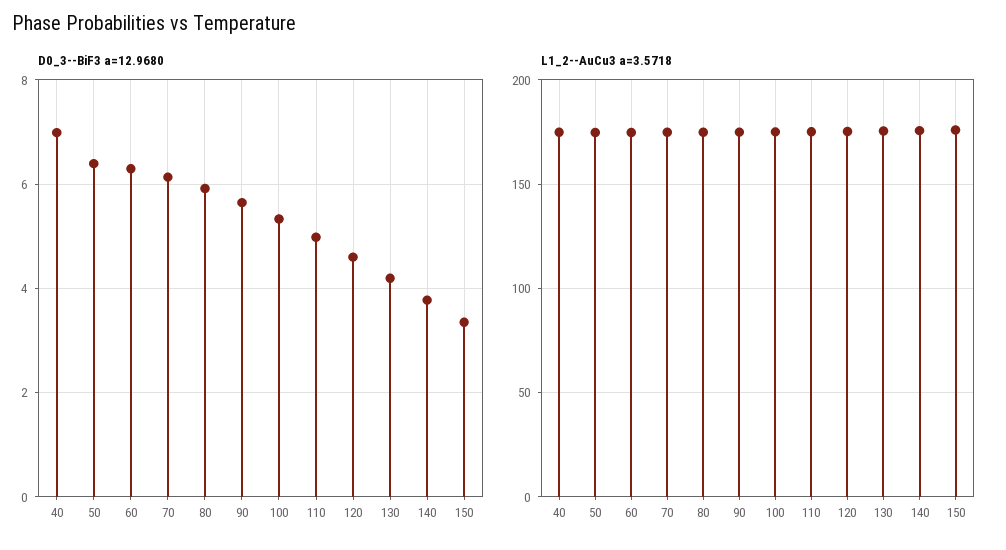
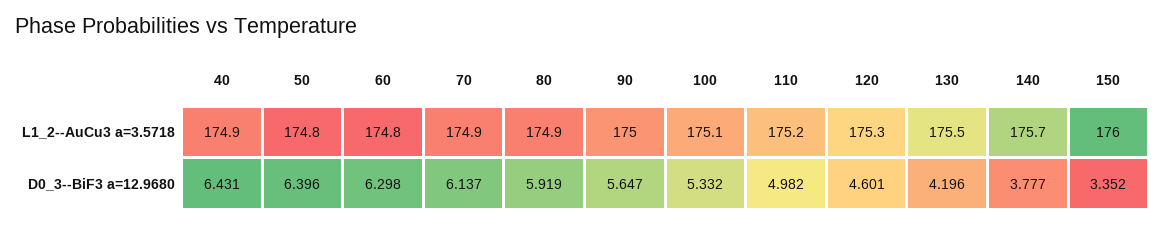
  {
    "D0_3--BiF3 a=12.9680": {
-     "40": 7,
+     "40": 6.431,
      "50": 6.396,
      "60": 6.298,
      "70": 6.137,
      "80": 5.919,
      "90": 5.647,
      "100": 5.332,
      "110": 4.982,
      "120": 4.601,
      "130": 4.196,
      "140": 3.777,
      "150": 3.352
    },
    "L1_2--AuCu3 a=3.5718": {
      "40": 174.9,
      "50": 174.8,
      "60": 174.8,
      "70": 174.9,
      "80": 174.9,
      "90": 175,
      "100": 175.1,
      "110": 175.2,
      "120": 175.3,
      "130": 175.5,
      "140": 175.7,
      "150": 176
    }
  }

